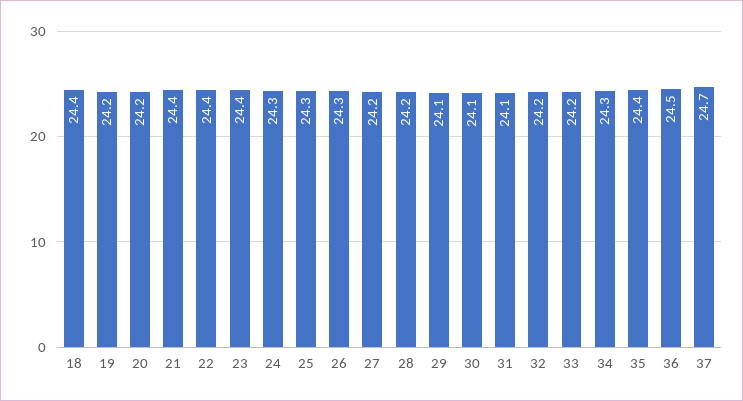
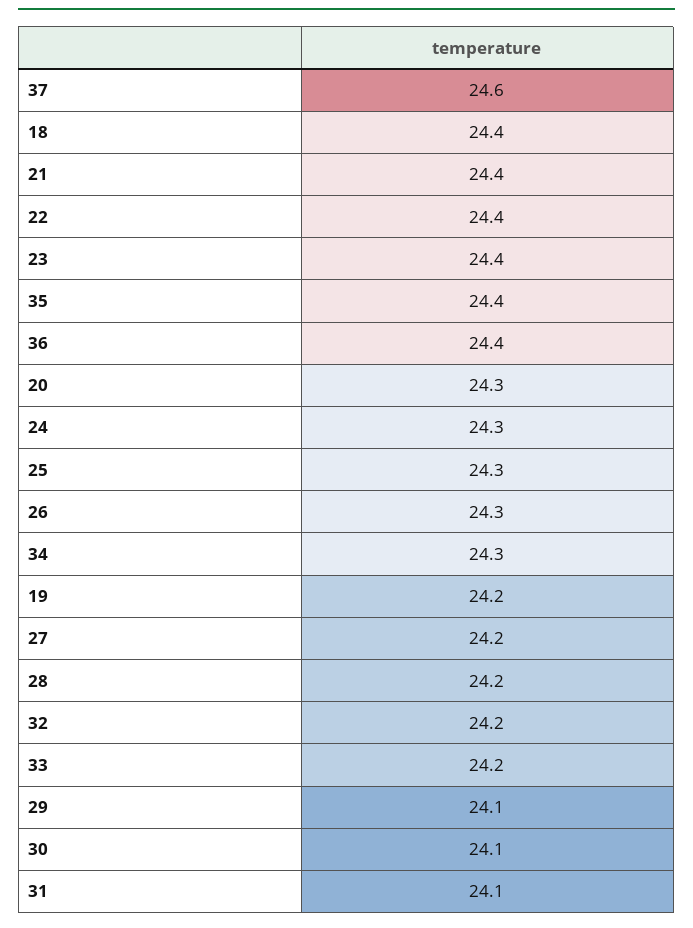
  {
    "18": 24.4,
    "19": 24.2,
-   "20": 24.2,
+   "20": 24.3,
    "21": 24.4,
    "22": 24.4,
    "23": 24.4,
    "24": 24.3,
    "25": 24.3,
    "26": 24.3,
    "27": 24.2,
    "28": 24.2,
    "29": 24.1,
    "30": 24.1,
    "31": 24.1,
    "32": 24.2,
    "33": 24.2,
    "34": 24.3,
    "35": 24.4,
-   "36": 24.5,
+   "36": 24.4,
-   "37": 24.7
+   "37": 24.6
  }

